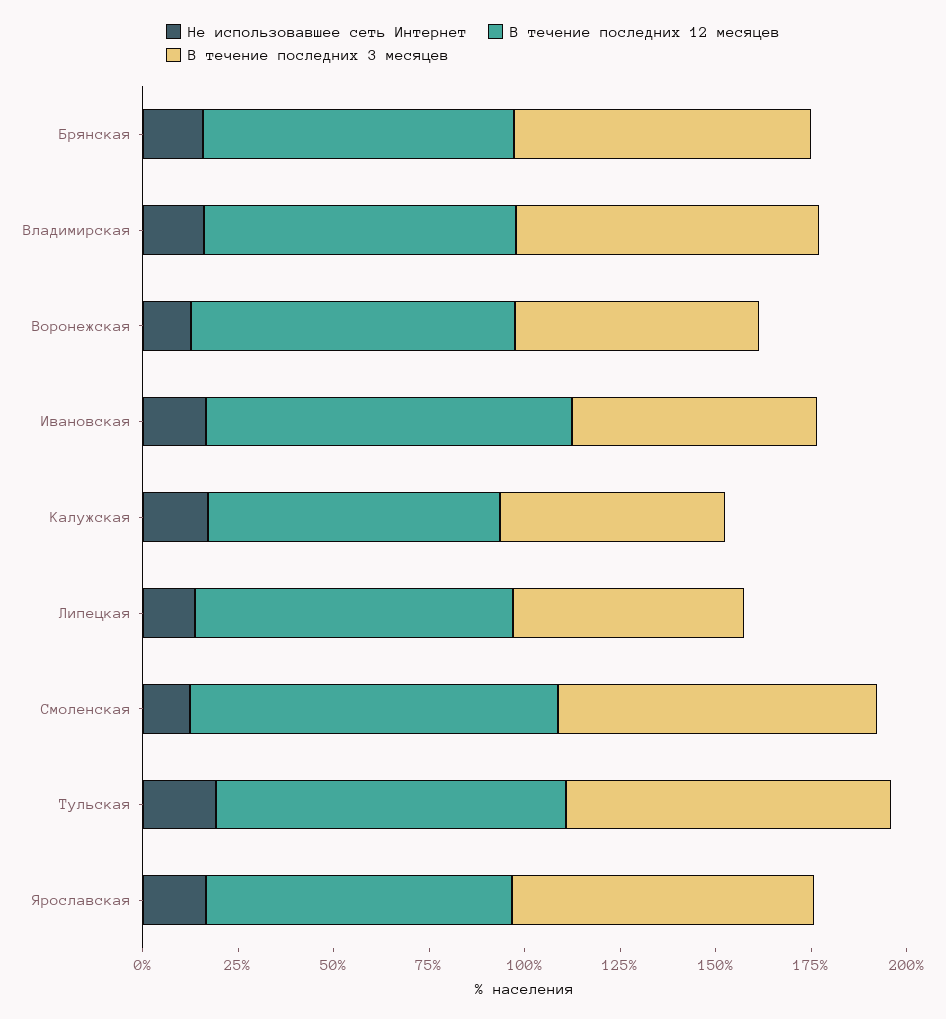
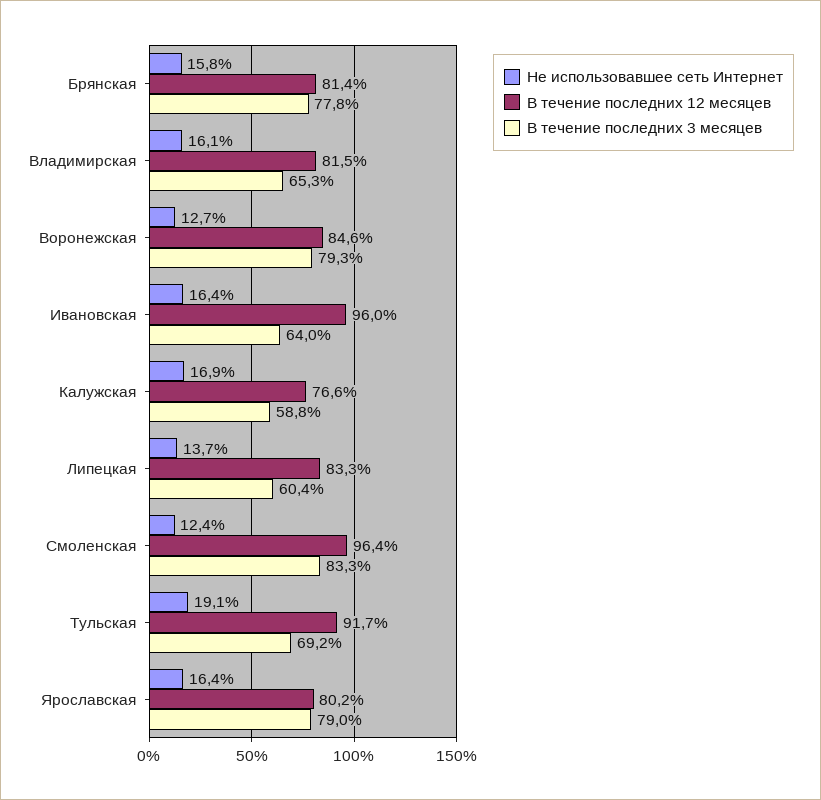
  {
    "Не использовавшее сеть Интернет": {
      "Брянская": 15.8,
      "Владимирская": 16.1,
      "Воронежская": 12.7,
      "Ивановская": 16.4,
      "Калужская": 16.9,
      "Липецкая": 13.7,
      "Смоленская": 12.4,
      "Тульская": 19.1,
      "Ярославская": 16.4
    },
    "В течение последних 12 месяцев": {
      "Брянская": 81.4,
      "Владимирская": 81.5,
      "Воронежская": 84.6,
      "Ивановская": 96,
      "Калужская": 76.6,
      "Липецкая": 83.3,
      "Смоленская": 96.4,
      "Тульская": 91.7,
      "Ярославская": 80.2
    },
    "В течение последних 3 месяцев": {
      "Брянская": 77.8,
-     "Владимирская": 80,
+     "Владимирская": 65.3,
-     "Воронежская": 65,
+     "Воронежская": 79.3,
      "Ивановская": 64,
      "Калужская": 58.8,
      "Липецкая": 60.4,
      "Смоленская": 83.3,
-     "Тульская": 85,
+     "Тульская": 69.2,
      "Ярославская": 79
    }
  }

